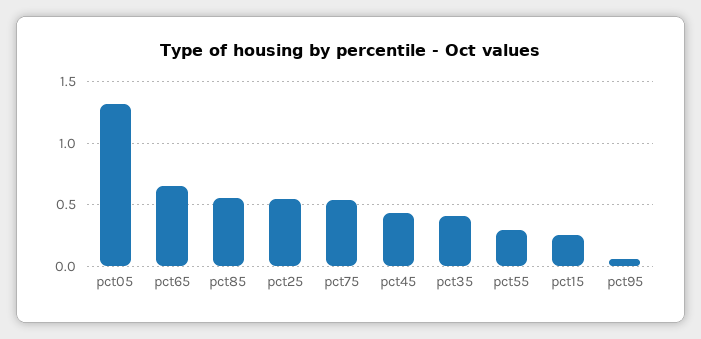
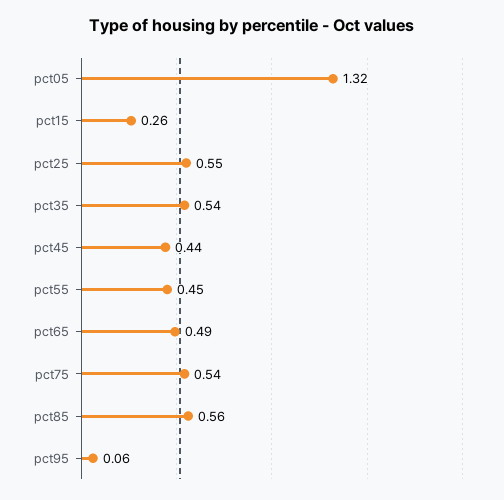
  {
    "pct05": 1.32,
-   "pct65": 0.65,
+   "pct65": 0.49,
    "pct85": 0.56,
    "pct25": 0.55,
    "pct75": 0.54,
    "pct45": 0.44,
-   "pct35": 0.4,
+   "pct35": 0.54,
-   "pct55": 0.3,
+   "pct55": 0.45,
    "pct15": 0.26,
    "pct95": 0.06
  }

